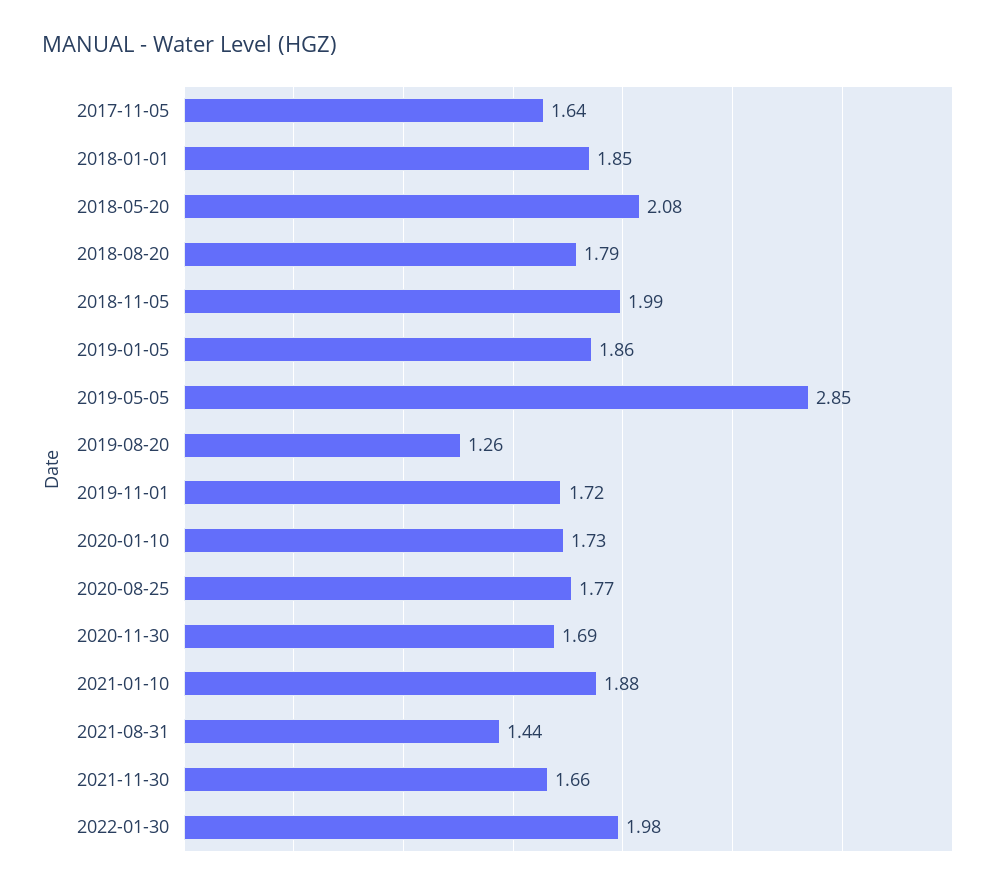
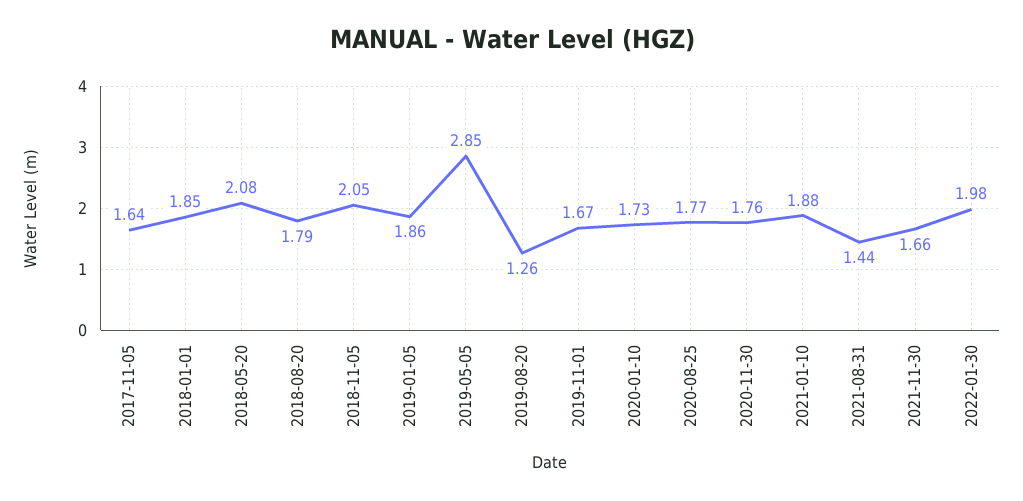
  {
    "2017-11-05": 1.64,
    "2018-01-01": 1.85,
    "2018-05-20": 2.08,
    "2018-08-20": 1.79,
-   "2018-11-05": 1.99,
+   "2018-11-05": 2.05,
    "2019-01-05": 1.86,
    "2019-05-05": 2.85,
    "2019-08-20": 1.26,
-   "2019-11-01": 1.72,
+   "2019-11-01": 1.67,
    "2020-01-10": 1.73,
    "2020-08-25": 1.77,
-   "2020-11-30": 1.69,
+   "2020-11-30": 1.76,
    "2021-01-10": 1.88,
    "2021-08-31": 1.44,
    "2021-11-30": 1.66,
    "2022-01-30": 1.98
  }

